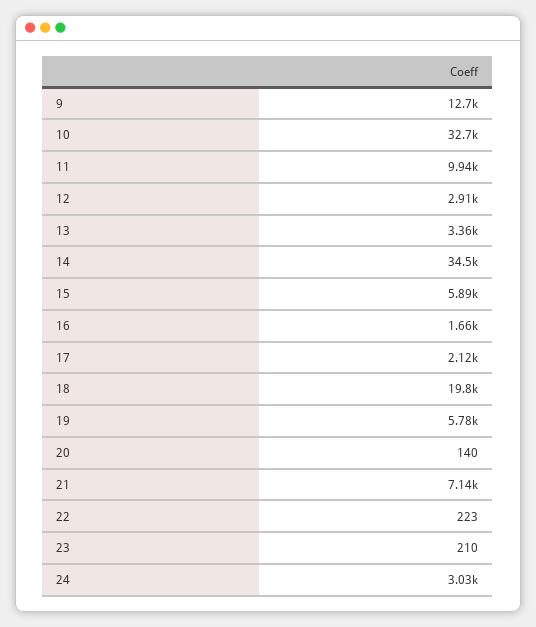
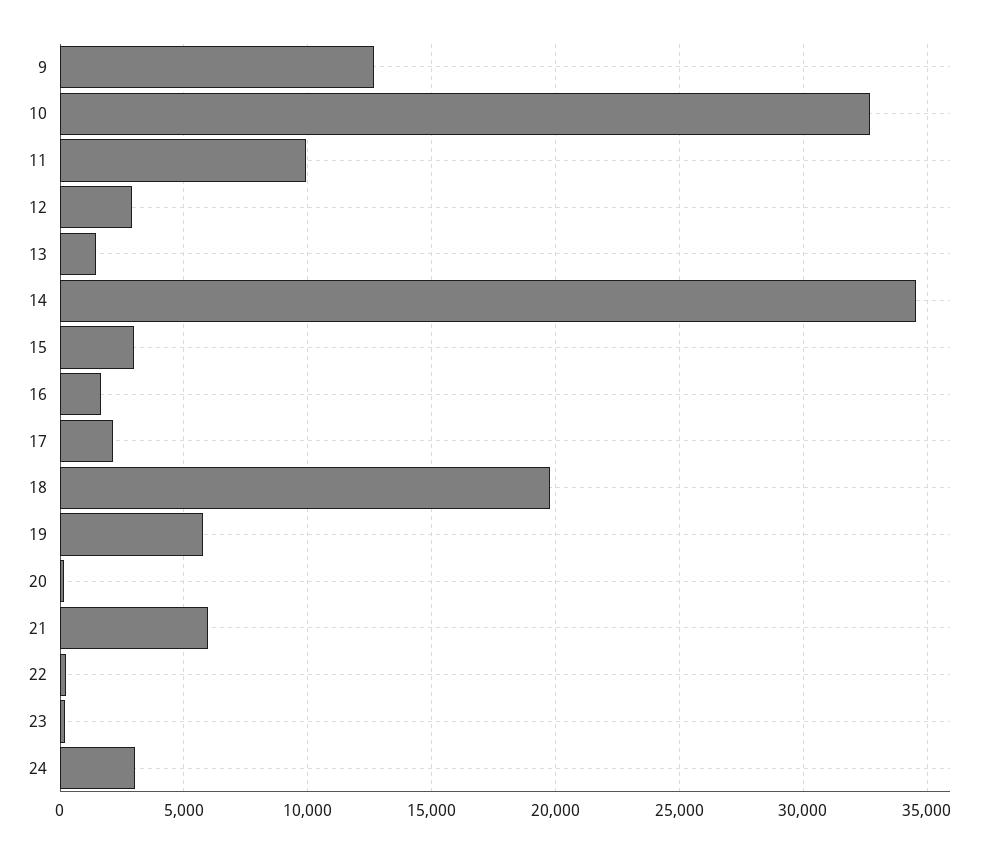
  {
    "9": 12700,
    "10": 32700,
    "11": 9940,
    "12": 2910,
-   "13": 3360,
+   "13": 1500,
    "14": 34500,
-   "15": 5890,
+   "15": 3000,
    "16": 1660,
    "17": 2120,
    "18": 19800,
    "19": 5780,
    "20": 140,
-   "21": 7140,
+   "21": 6000,
    "22": 223,
    "23": 210,
    "24": 3030
  }

